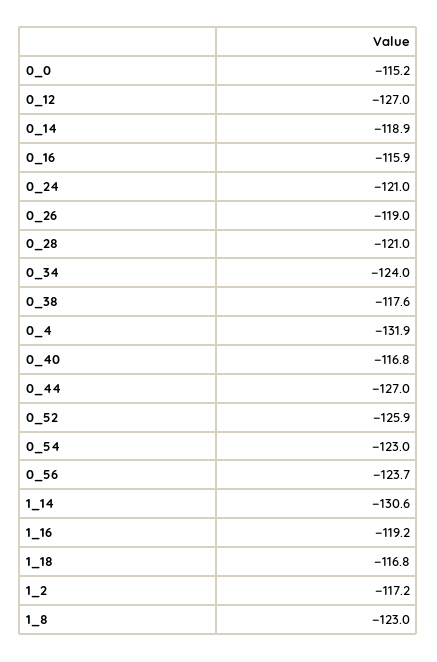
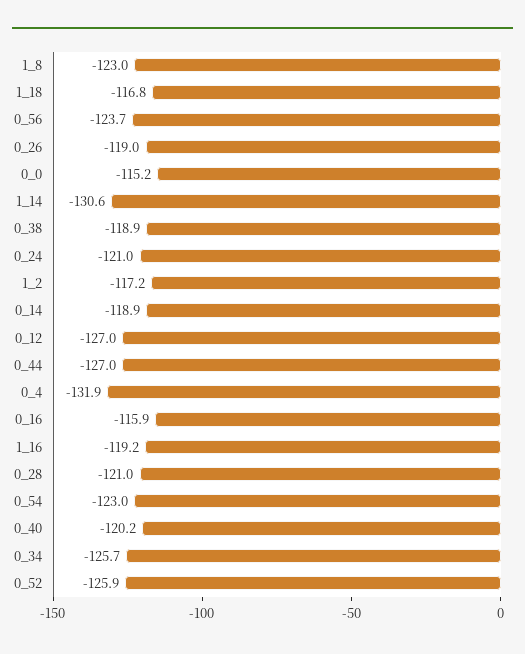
  {
    "0_0": -115.2,
    "0_12": -127,
    "0_14": -118.9,
    "0_16": -115.9,
    "0_24": -121,
    "0_26": -119,
    "0_28": -121,
-   "0_34": -124,
+   "0_34": -125.7,
-   "0_38": -117.6,
+   "0_38": -118.9,
    "0_4": -131.9,
-   "0_40": -116.8,
+   "0_40": -120.2,
    "0_44": -127,
    "0_52": -125.9,
    "0_54": -123,
    "0_56": -123.7,
    "1_14": -130.6,
    "1_16": -119.2,
    "1_18": -116.8,
    "1_2": -117.2,
    "1_8": -123
  }

